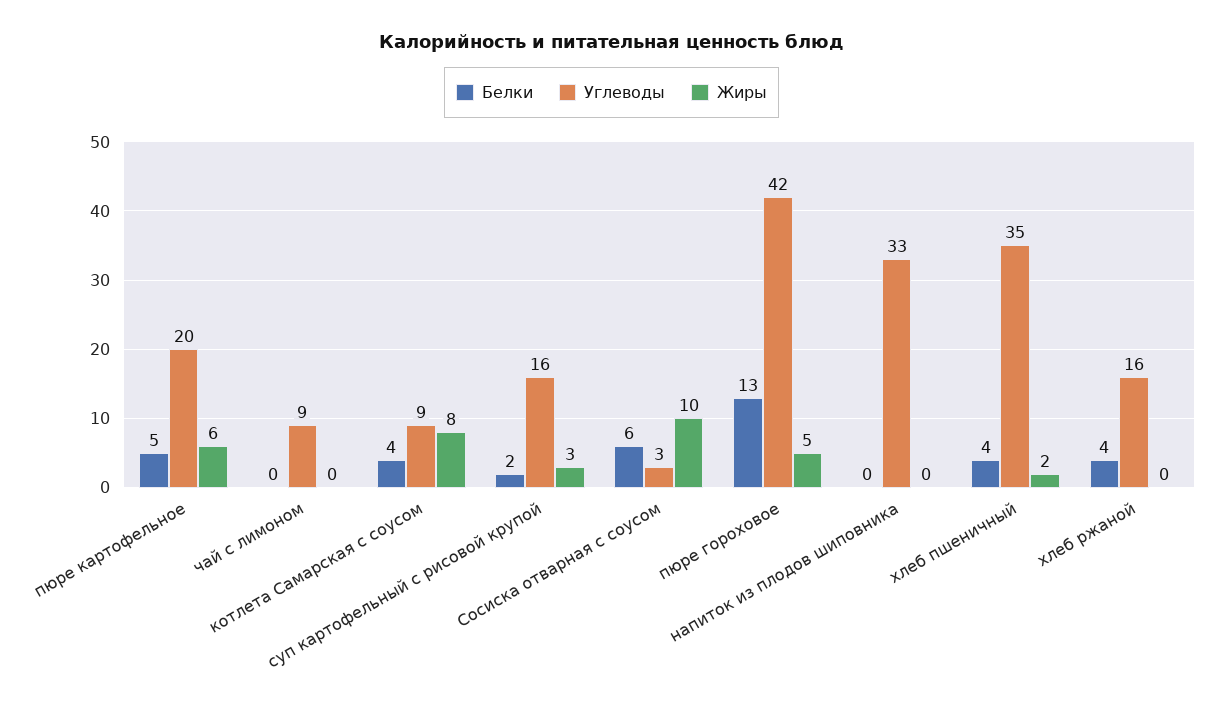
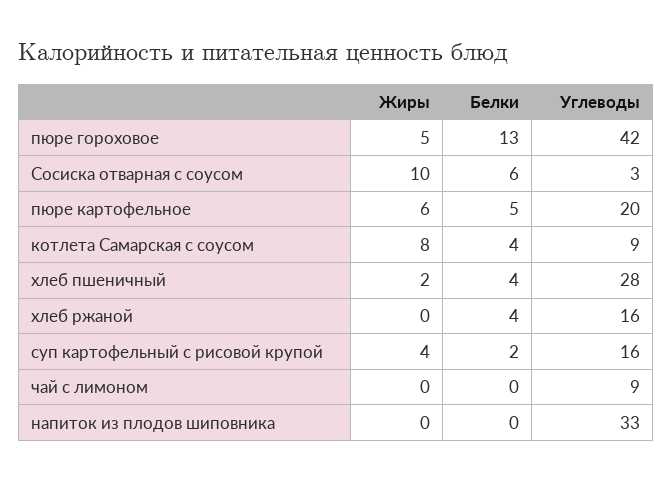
  {
    "Белки": {
      "пюре картофельное": 5,
      "чай с лимоном": 0,
      "котлета Самарская с соусом": 4,
      "суп картофельный с рисовой крупой": 2,
      "Сосиска отварная с соусом": 6,
      "пюре гороховое": 13,
      "напиток из плодов шиповника": 0,
      "хлеб пшеничный": 4,
      "хлеб ржаной": 4
    },
    "Углеводы": {
      "пюре картофельное": 20,
      "чай с лимоном": 9,
      "котлета Самарская с соусом": 9,
      "суп картофельный с рисовой крупой": 16,
      "Сосиска отварная с соусом": 3,
      "пюре гороховое": 42,
      "напиток из плодов шиповника": 33,
-     "хлеб пшеничный": 35,
+     "хлеб пшеничный": 28,
      "хлеб ржаной": 16
    },
    "Жиры": {
      "пюре картофельное": 6,
      "чай с лимоном": 0,
      "котлета Самарская с соусом": 8,
-     "суп картофельный с рисовой крупой": 3,
+     "суп картофельный с рисовой крупой": 4,
      "Сосиска отварная с соусом": 10,
      "пюре гороховое": 5,
      "напиток из плодов шиповника": 0,
      "хлеб пшеничный": 2,
      "хлеб ржаной": 0
    }
  }

